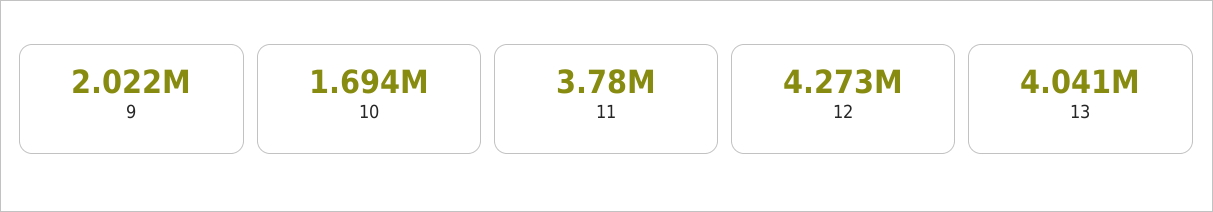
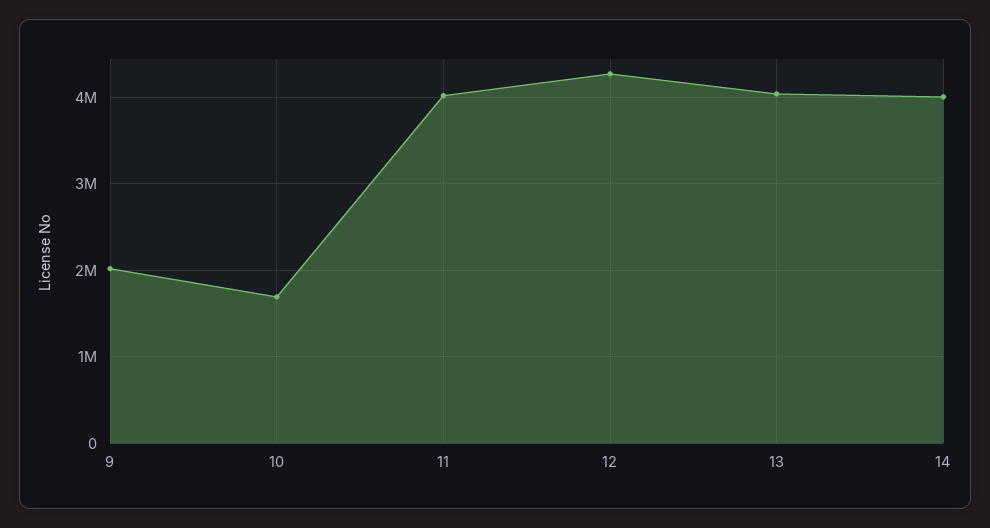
  {
    "9": 2022000,
    "10": 1694000,
-   "11": 3780000,
+   "11": 4000000,
    "12": 4273000,
-   "13": 4041000
+   "13": 4041000,
+   "14": 4000000
  }

